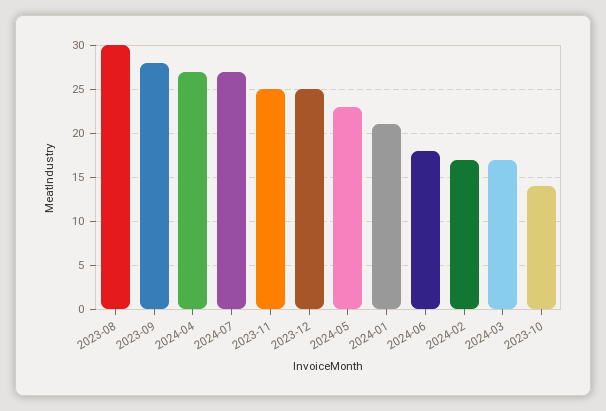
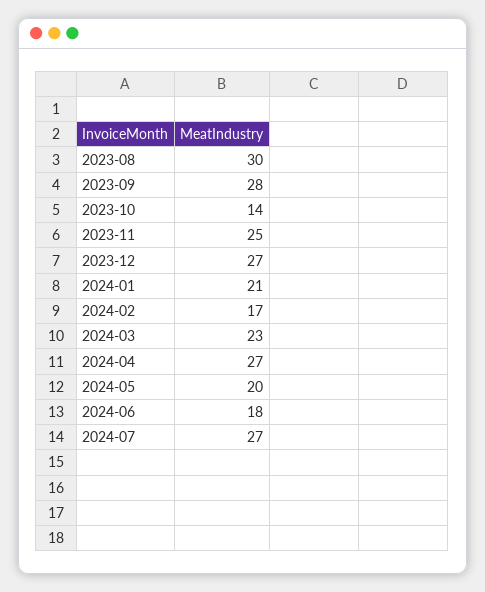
  {
    "2023-08": 30,
    "2023-09": 28,
    "2024-04": 27,
    "2024-07": 27,
    "2023-11": 25,
-   "2023-12": 25,
+   "2023-12": 27,
-   "2024-05": 23,
+   "2024-05": 20,
    "2024-01": 21,
    "2024-06": 18,
    "2024-02": 17,
-   "2024-03": 17,
+   "2024-03": 23,
    "2023-10": 14
  }

